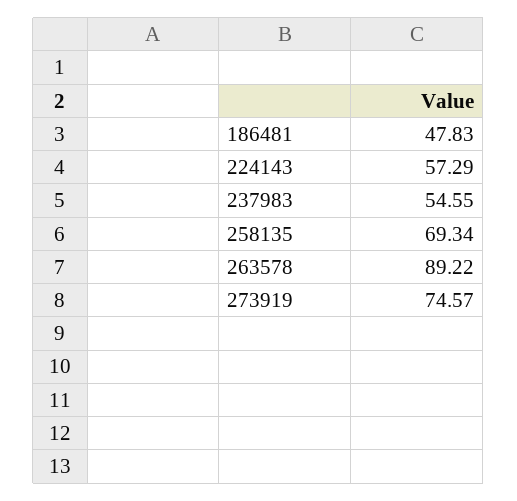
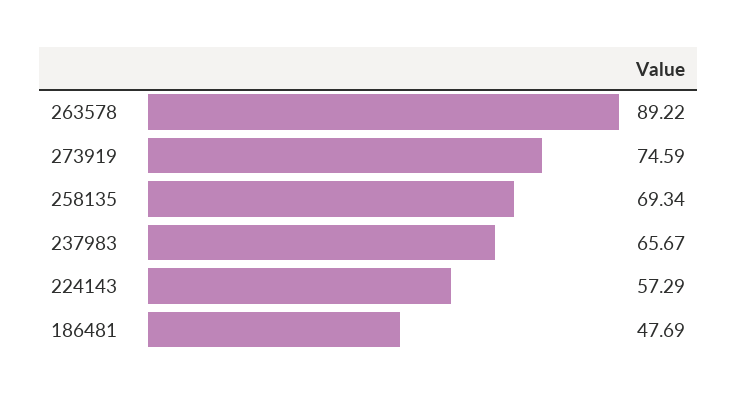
  {
-   "186481": 47.83,
+   "186481": 47.69,
    "224143": 57.29,
-   "237983": 54.55,
+   "237983": 65.67,
    "258135": 69.34,
    "263578": 89.22,
-   "273919": 74.57
+   "273919": 74.59
  }

